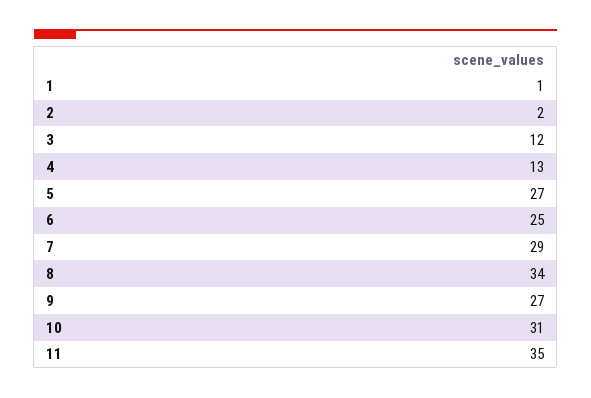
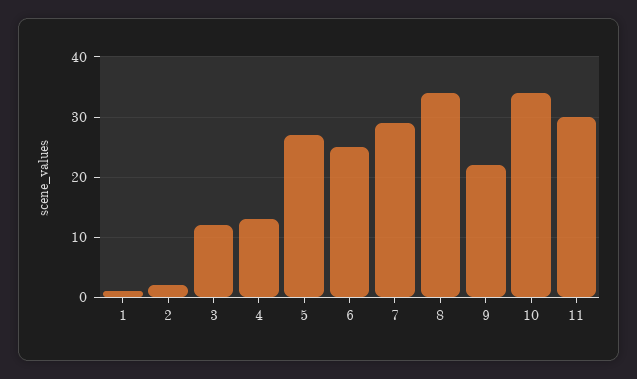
  {
    "1": 1,
    "2": 2,
    "3": 12,
    "4": 13,
    "5": 27,
    "6": 25,
    "7": 29,
    "8": 34,
-   "9": 27,
+   "9": 22,
-   "10": 31,
+   "10": 34,
-   "11": 35
+   "11": 30
  }

